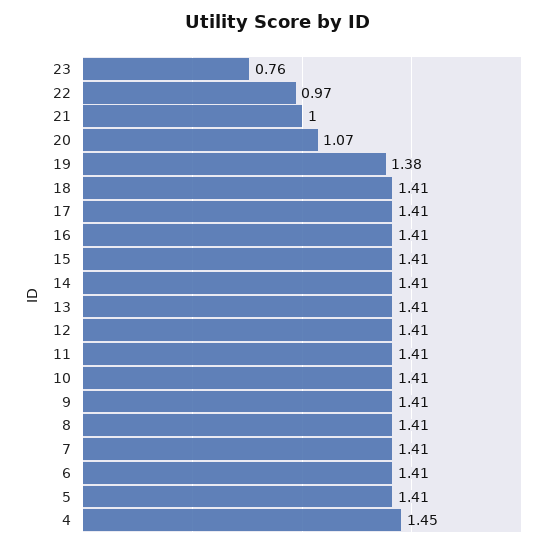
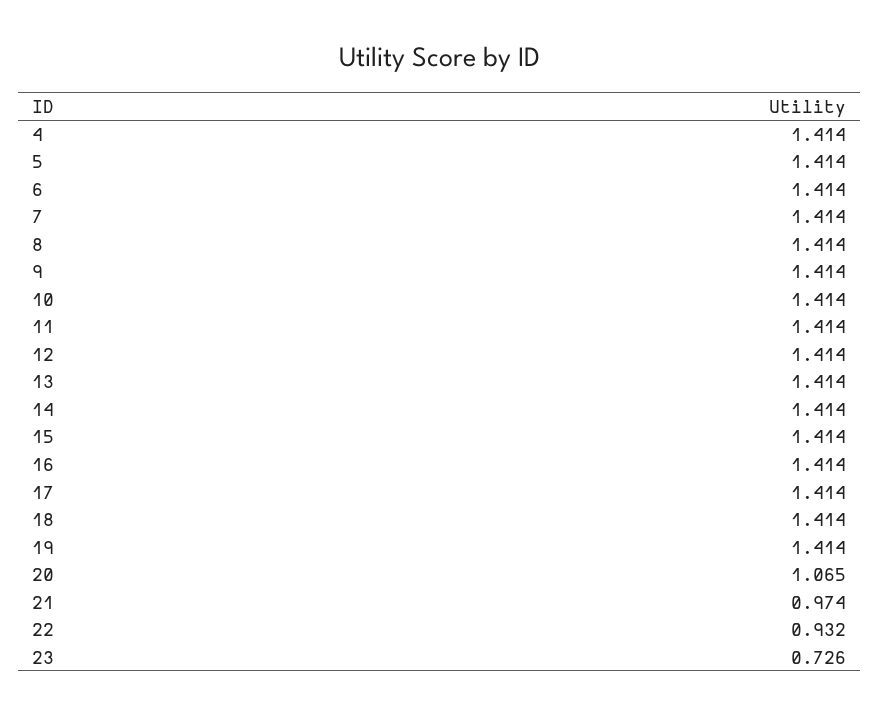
  {
-   "23": 0.76,
+   "23": 0.726,
-   "22": 0.97,
+   "22": 0.932,
-   "21": 1,
+   "21": 0.974,
    "20": 1.065,
-   "19": 1.38,
+   "19": 1.414,
    "18": 1.414,
    "17": 1.414,
    "16": 1.414,
    "15": 1.414,
    "14": 1.414,
    "13": 1.414,
    "12": 1.414,
    "11": 1.414,
    "10": 1.414,
    "9": 1.414,
    "8": 1.414,
    "7": 1.414,
    "6": 1.414,
    "5": 1.414,
-   "4": 1.45
+   "4": 1.414
  }

